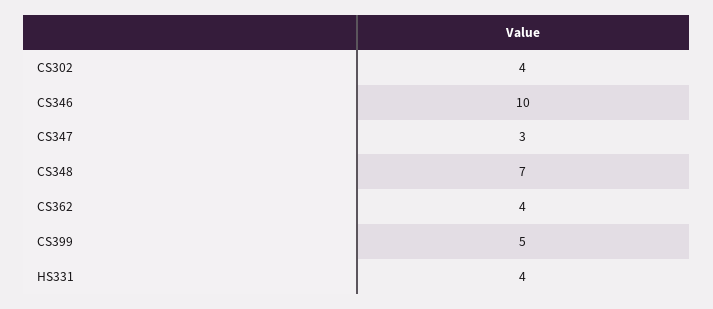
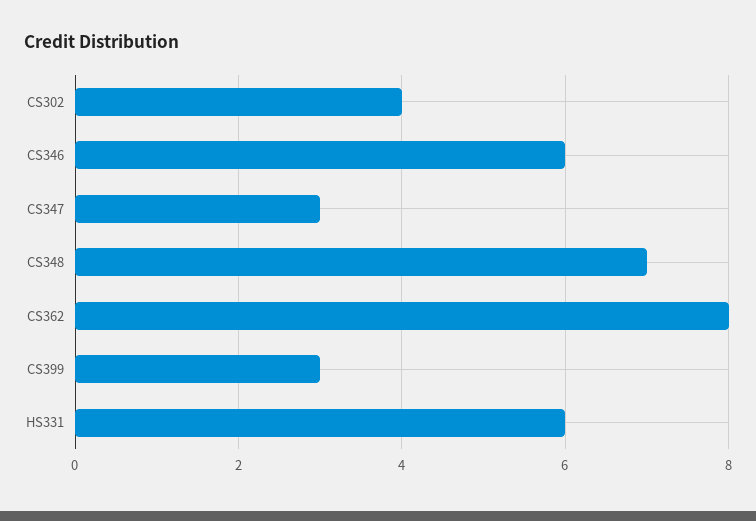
  {
    "CS302": 4,
-   "CS346": 10,
+   "CS346": 6,
    "CS347": 3,
    "CS348": 7,
-   "CS362": 4,
+   "CS362": 8,
-   "CS399": 5,
+   "CS399": 3,
-   "HS331": 4
+   "HS331": 6
  }

